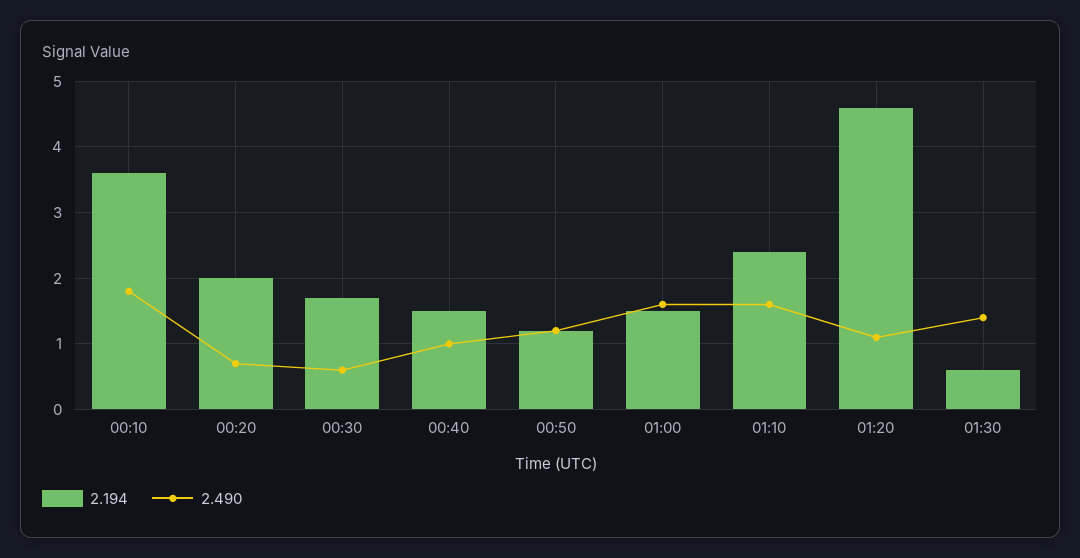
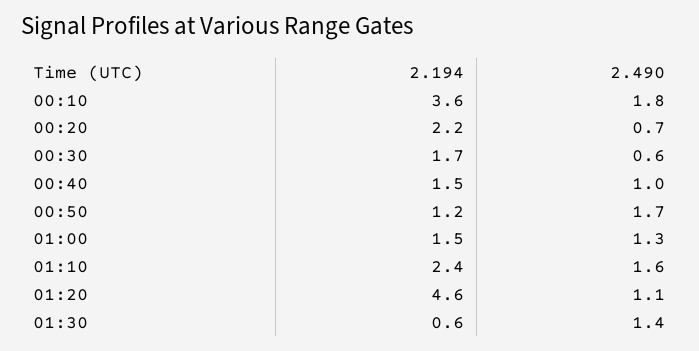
  {
    "2.194": {
      "00:10": 3.6,
-     "00:20": 2,
+     "00:20": 2.2,
      "00:30": 1.7,
      "00:40": 1.5,
      "00:50": 1.2,
      "01:00": 1.5,
      "01:10": 2.4,
      "01:20": 4.6,
      "01:30": 0.6
    },
    "2.490": {
      "00:10": 1.8,
      "00:20": 0.7,
      "00:30": 0.6,
      "00:40": 1,
-     "00:50": 1.2,
+     "00:50": 1.7,
-     "01:00": 1.6,
+     "01:00": 1.3,
      "01:10": 1.6,
      "01:20": 1.1,
      "01:30": 1.4
    }
  }

